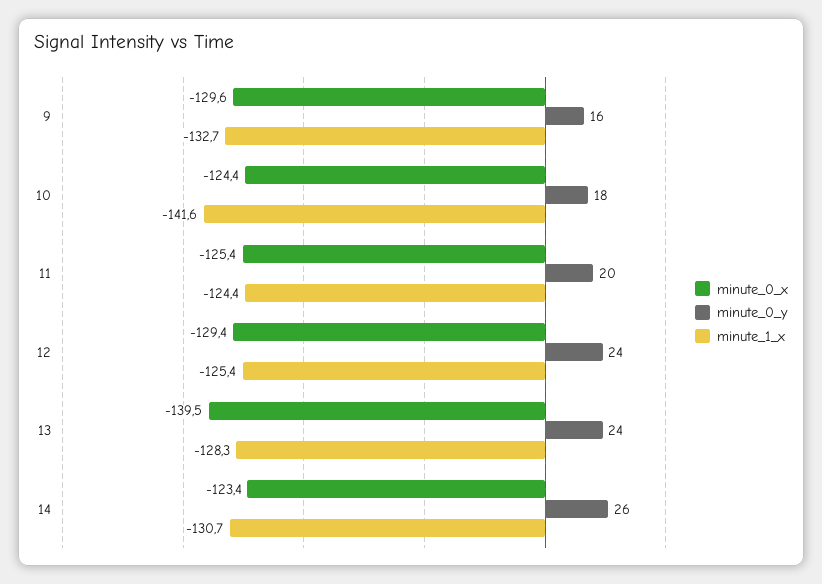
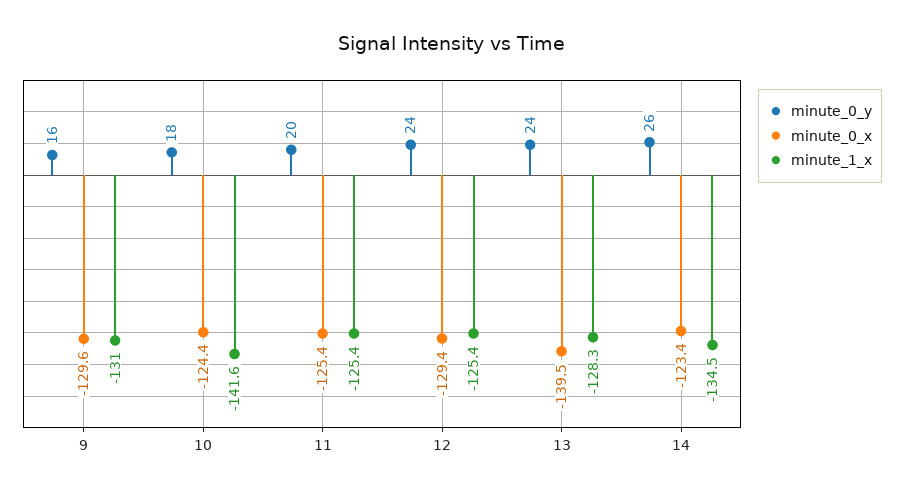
  {
    "minute_0_x": {
      "9": -129.6,
      "10": -124.4,
      "11": -125.4,
      "12": -129.4,
      "13": -139.5,
      "14": -123.4
    },
    "minute_0_y": {
      "9": 16,
      "10": 18,
      "11": 20,
      "12": 24,
      "13": 24,
      "14": 26
    },
    "minute_1_x": {
-     "9": -132.7,
+     "9": -131,
      "10": -141.6,
-     "11": -124.4,
+     "11": -125.4,
      "12": -125.4,
      "13": -128.3,
-     "14": -130.7
+     "14": -134.5
    }
  }

